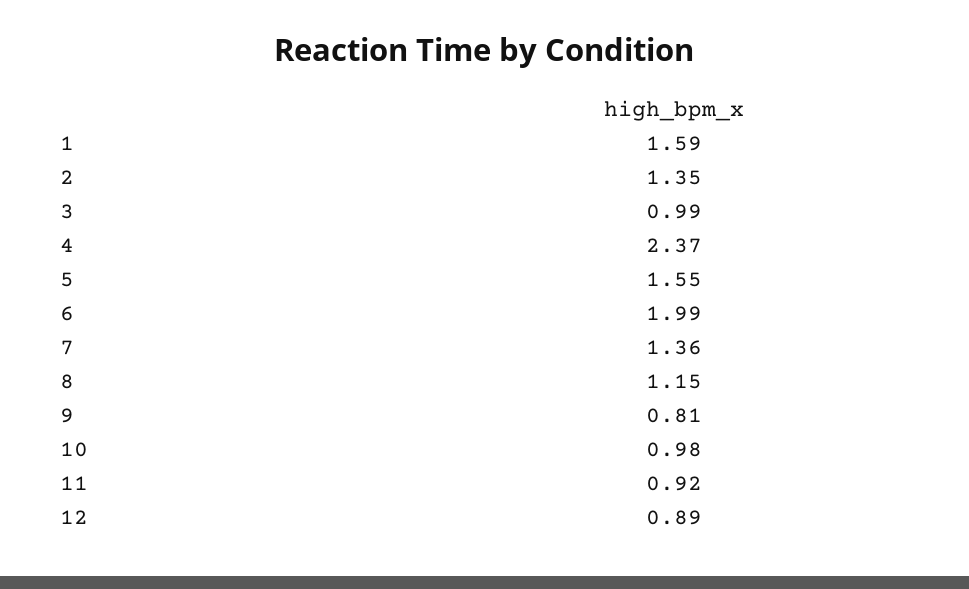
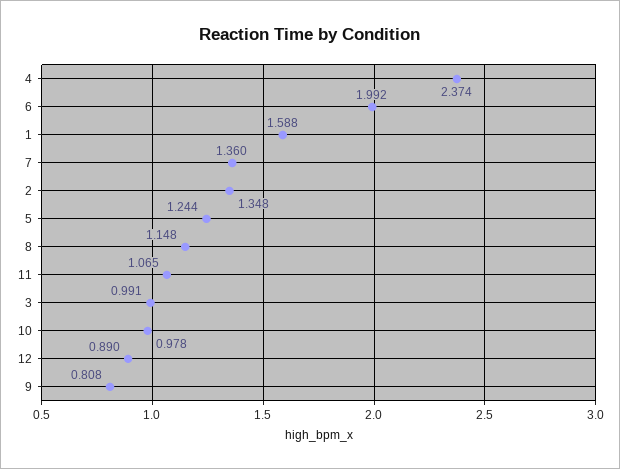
  {
    "1": 1.588,
    "2": 1.348,
    "3": 0.991,
    "4": 2.374,
-   "5": 1.55,
+   "5": 1.244,
    "6": 1.992,
    "7": 1.36,
    "8": 1.148,
    "9": 0.808,
    "10": 0.978,
-   "11": 0.92,
+   "11": 1.065,
    "12": 0.89
  }

